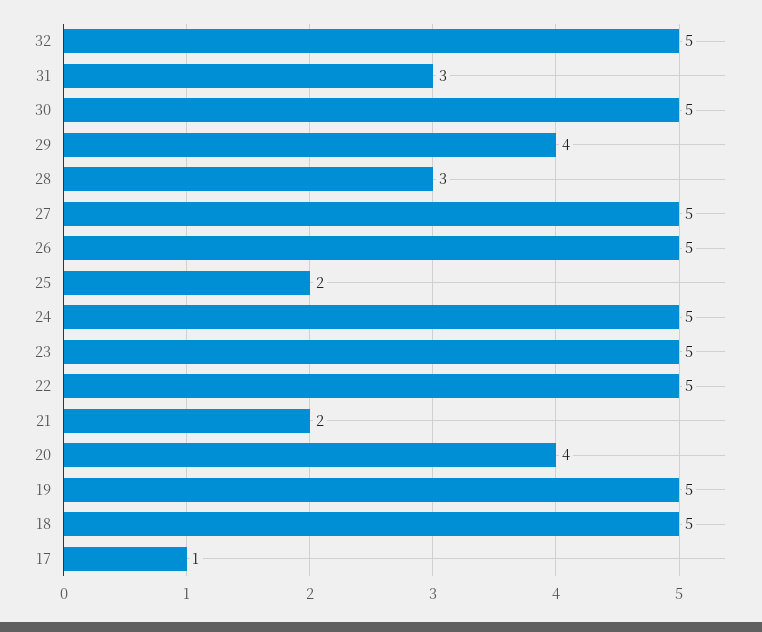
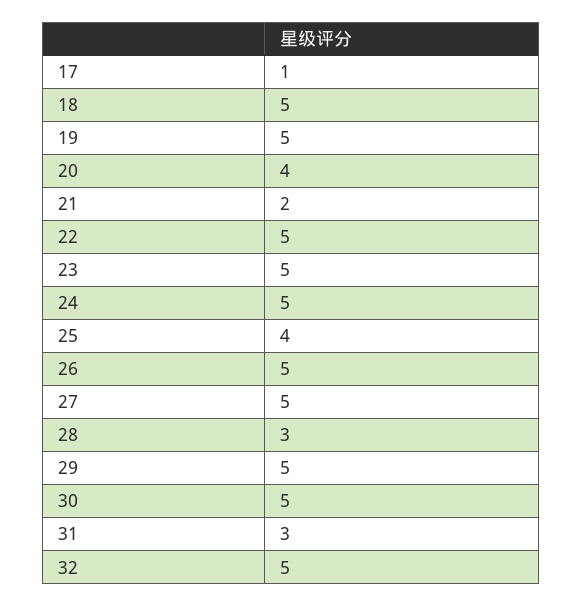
  {
    "32": 5,
    "31": 3,
    "30": 5,
-   "29": 4,
+   "29": 5,
    "28": 3,
    "27": 5,
    "26": 5,
-   "25": 2,
+   "25": 4,
    "24": 5,
    "23": 5,
    "22": 5,
    "21": 2,
    "20": 4,
    "19": 5,
    "18": 5,
    "17": 1
  }

